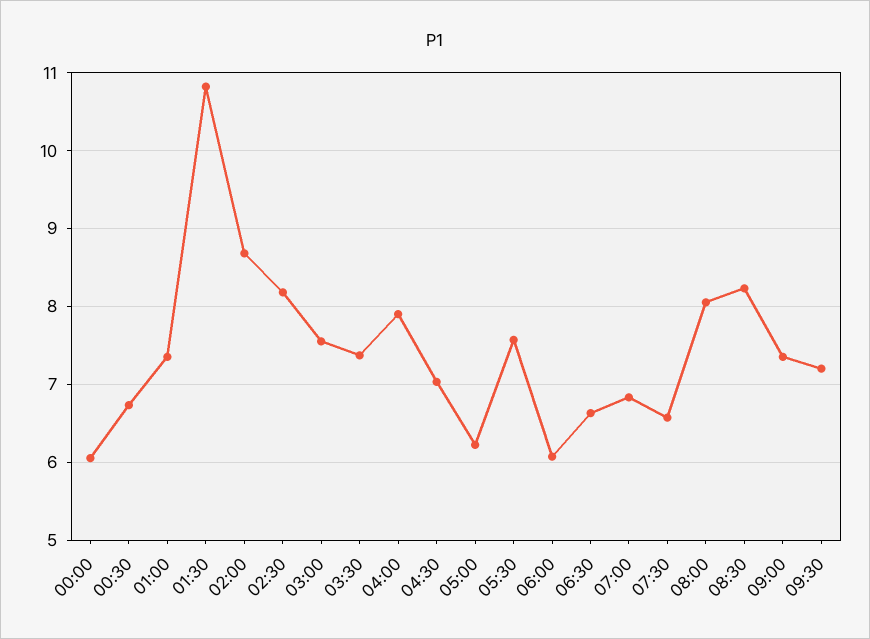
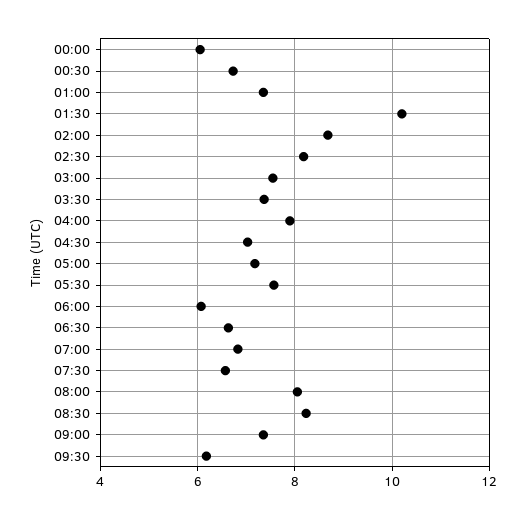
  {
    "00:00": 6.1,
    "00:30": 6.7,
    "01:00": 7.4,
-   "01:30": 10.8,
+   "01:30": 10.2,
    "02:00": 8.7,
    "02:30": 8.2,
    "03:00": 7.6,
    "03:30": 7.4,
    "04:00": 7.9,
    "04:30": 7,
-   "05:00": 6.2,
+   "05:00": 7.2,
    "05:30": 7.6,
    "06:00": 6.1,
    "06:30": 6.6,
    "07:00": 6.8,
    "07:30": 6.6,
    "08:00": 8.1,
    "08:30": 8.2,
    "09:00": 7.4,
-   "09:30": 7.2
+   "09:30": 6.2
  }

